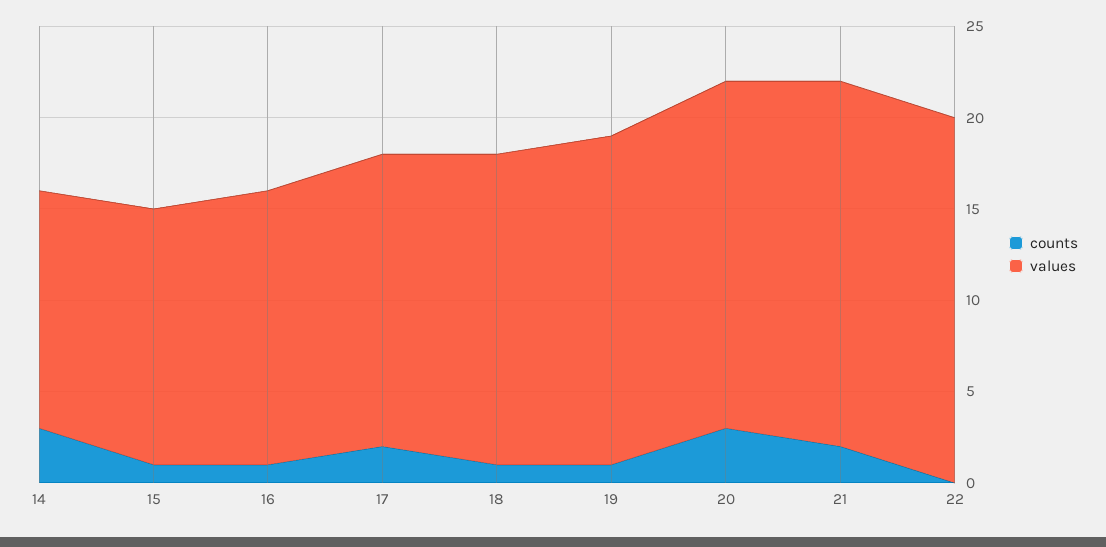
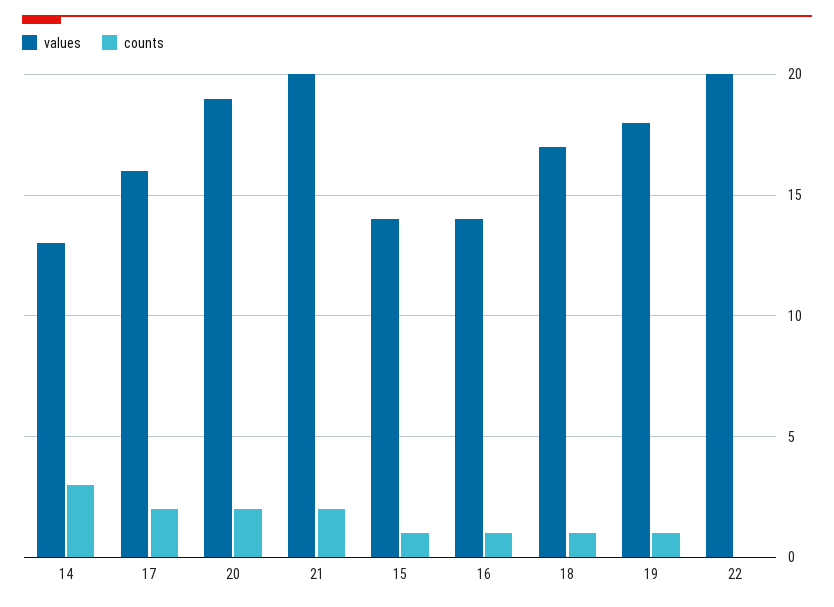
  {
    "counts": {
      "14": 3,
      "15": 1,
      "16": 1,
      "17": 2,
      "18": 1,
      "19": 1,
-     "20": 3,
+     "20": 2,
      "21": 2,
      "22": 0
    },
    "values": {
      "14": 13,
      "15": 14,
-     "16": 15,
+     "16": 14,
      "17": 16,
      "18": 17,
      "19": 18,
      "20": 19,
      "21": 20,
      "22": 20
    }
  }

